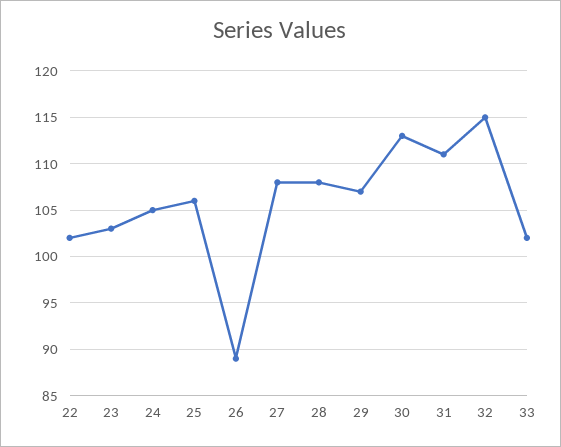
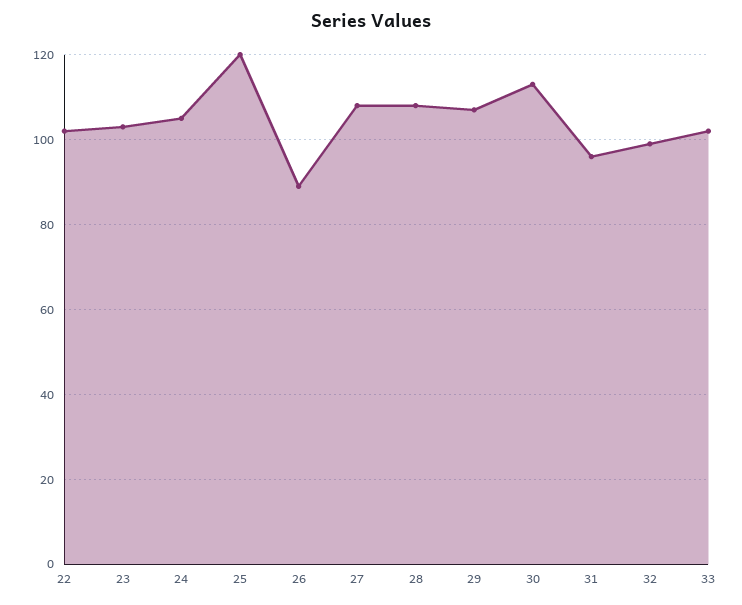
  {
    "22": 102,
    "23": 103,
    "24": 105,
-   "25": 106,
+   "25": 120,
    "26": 89,
    "27": 108,
    "28": 108,
    "29": 107,
    "30": 113,
-   "31": 111,
+   "31": 95,
-   "32": 115,
+   "32": 100,
    "33": 102
  }

